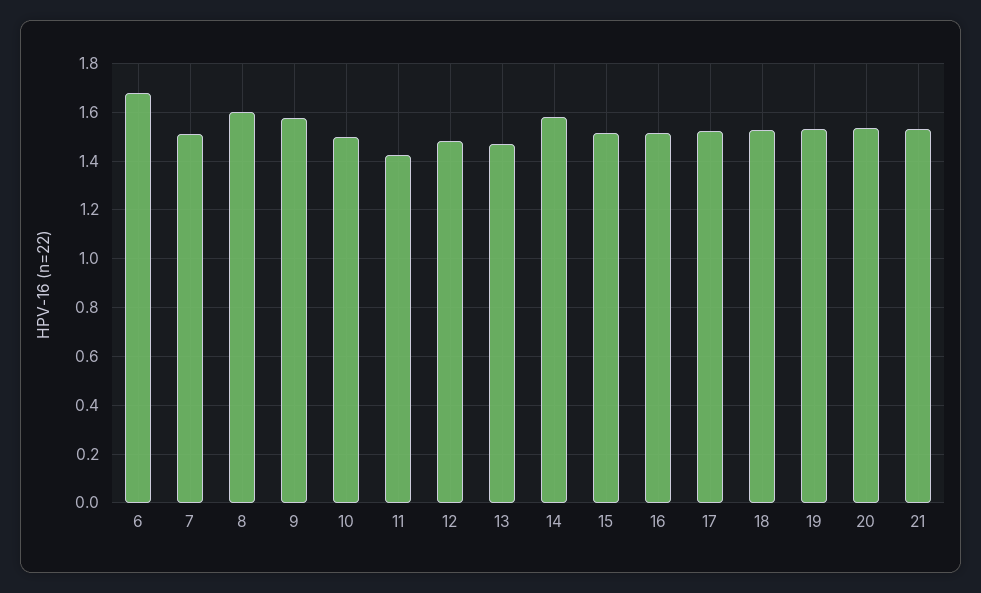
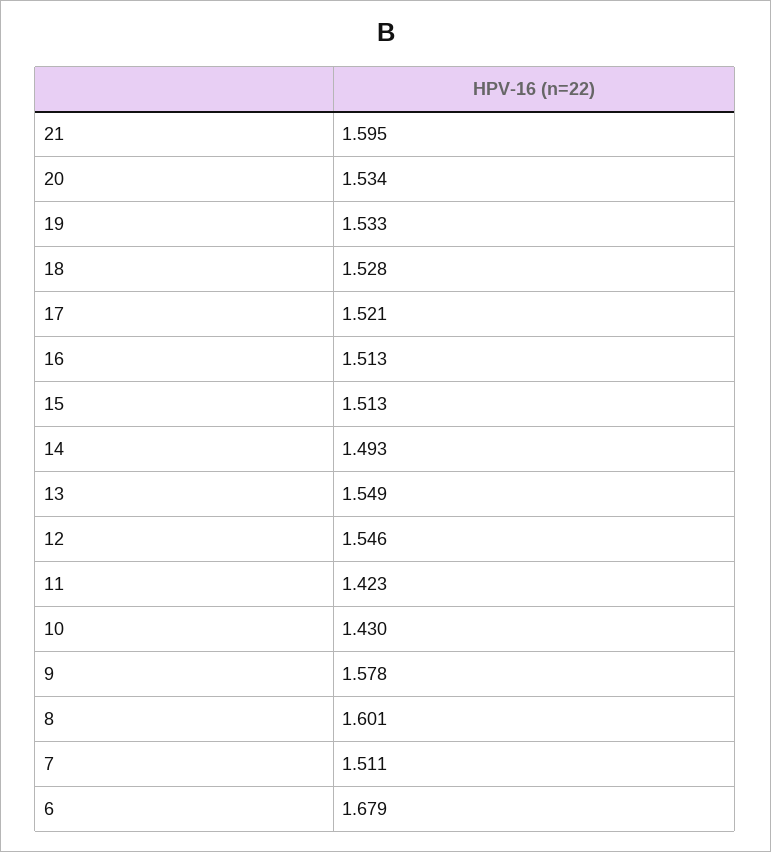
  {
    "6": 1.679,
    "7": 1.511,
    "8": 1.601,
    "9": 1.578,
-   "10": 1.5,
+   "10": 1.43,
    "11": 1.423,
-   "12": 1.475,
+   "12": 1.546,
-   "13": 1.475,
+   "13": 1.549,
-   "14": 1.575,
+   "14": 1.493,
    "15": 1.513,
    "16": 1.513,
    "17": 1.521,
    "18": 1.528,
    "19": 1.533,
    "20": 1.534,
-   "21": 1.525
+   "21": 1.595
  }

